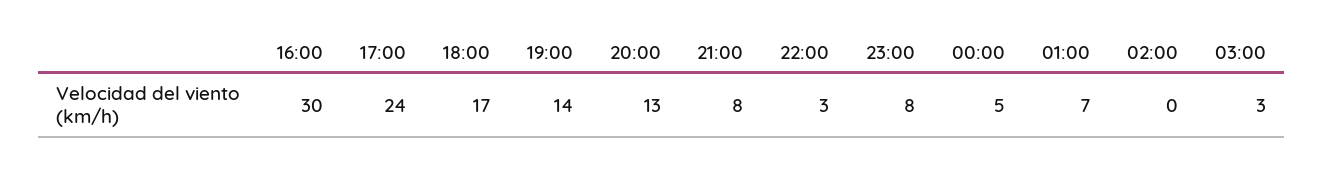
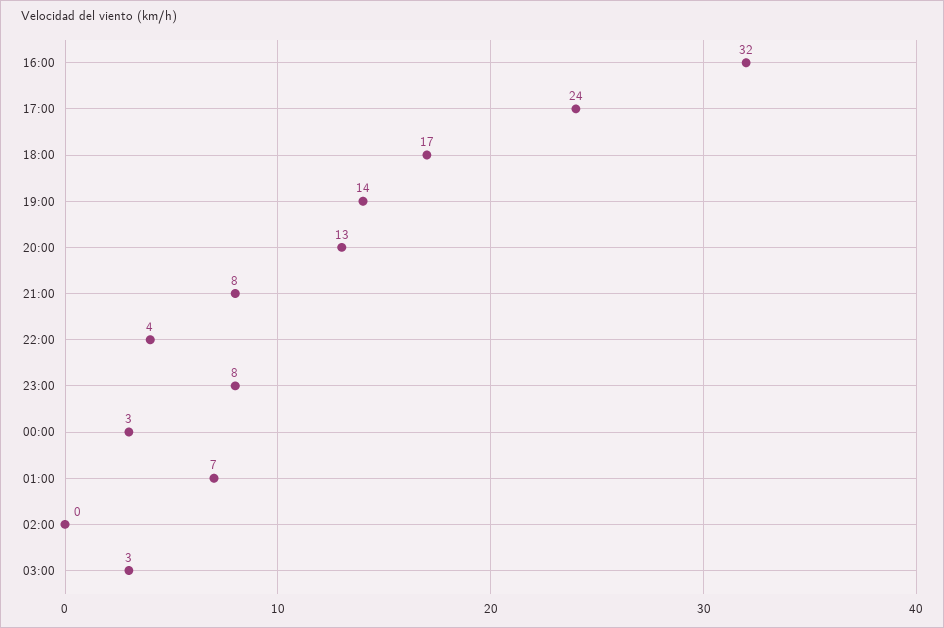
  {
-   "16:00": 30,
+   "16:00": 32,
    "17:00": 24,
    "18:00": 17,
    "19:00": 14,
    "20:00": 13,
    "21:00": 8,
-   "22:00": 3,
+   "22:00": 4,
    "23:00": 8,
-   "00:00": 5,
+   "00:00": 3,
    "01:00": 7,
    "02:00": 0,
    "03:00": 3
  }

